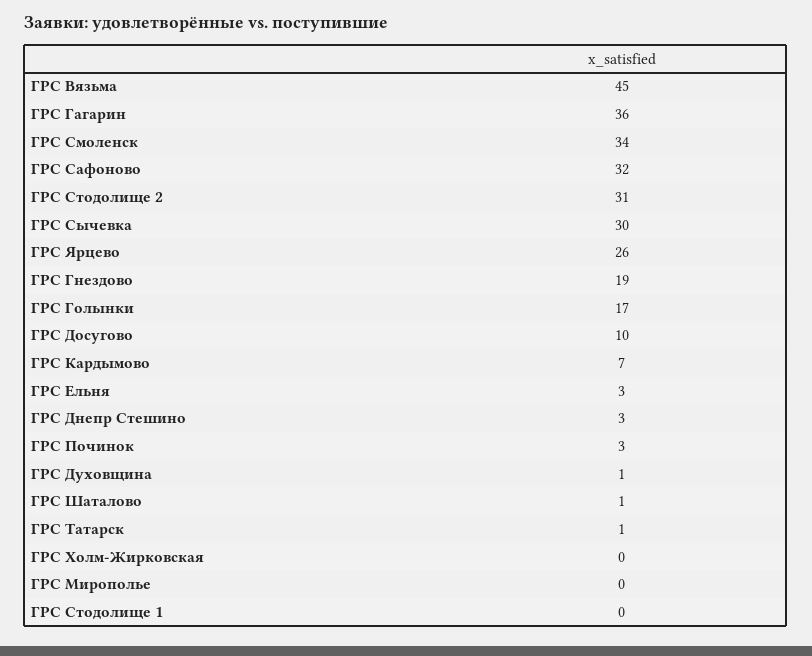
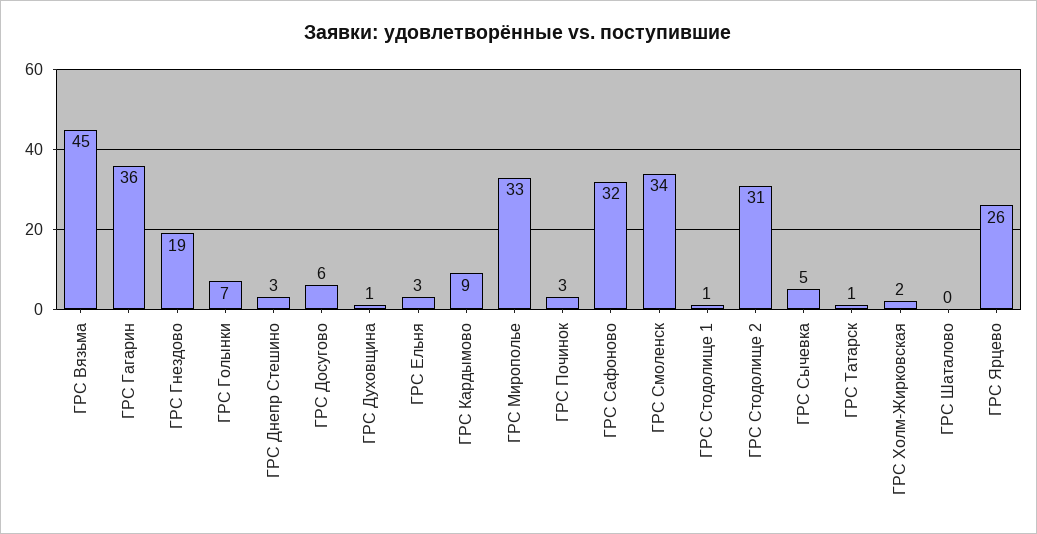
  {
    "ГРС Вязьма": 45,
    "ГРС Гагарин": 36,
    "ГРС Смоленск": 34,
    "ГРС Сафоново": 32,
    "ГРС Стодолище 2": 31,
-   "ГРС Сычевка": 30,
+   "ГРС Сычевка": 5,
    "ГРС Ярцево": 26,
    "ГРС Гнездово": 19,
-   "ГРС Голынки": 17,
+   "ГРС Голынки": 7,
-   "ГРС Досугово": 10,
+   "ГРС Досугово": 6,
-   "ГРС Кардымово": 7,
+   "ГРС Кардымово": 9,
    "ГРС Ельня": 3,
    "ГРС Днепр Стешино": 3,
    "ГРС Починок": 3,
    "ГРС Духовщина": 1,
-   "ГРС Шаталово": 1,
+   "ГРС Шаталово": 0,
    "ГРС Татарск": 1,
-   "ГРС Холм-Жирковская": 0,
+   "ГРС Холм-Жирковская": 2,
-   "ГРС Мирополье": 0,
+   "ГРС Мирополье": 33,
-   "ГРС Стодолище 1": 0
+   "ГРС Стодолище 1": 1
  }

